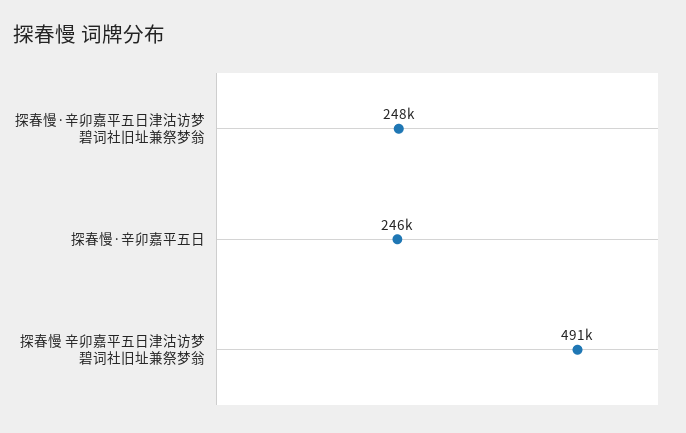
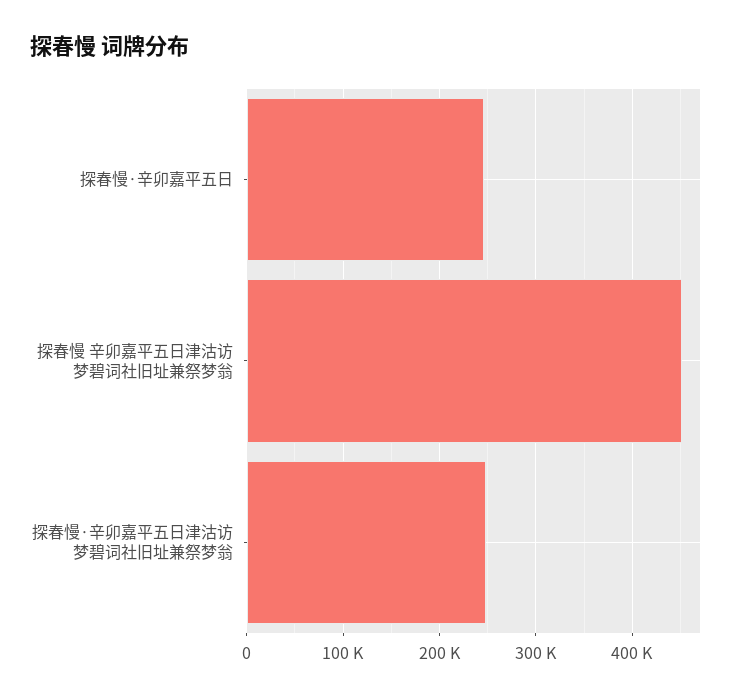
  {
    "探春慢·辛卯嘉平五日津沽访梦碧词社旧址兼祭梦翁": 248000,
    "探春慢·辛卯嘉平五日": 246000,
-   "探春慢 辛卯嘉平五日津沽访梦碧词社旧址兼祭梦翁": 491000
+   "探春慢 辛卯嘉平五日津沽访梦碧词社旧址兼祭梦翁": 450000
  }

